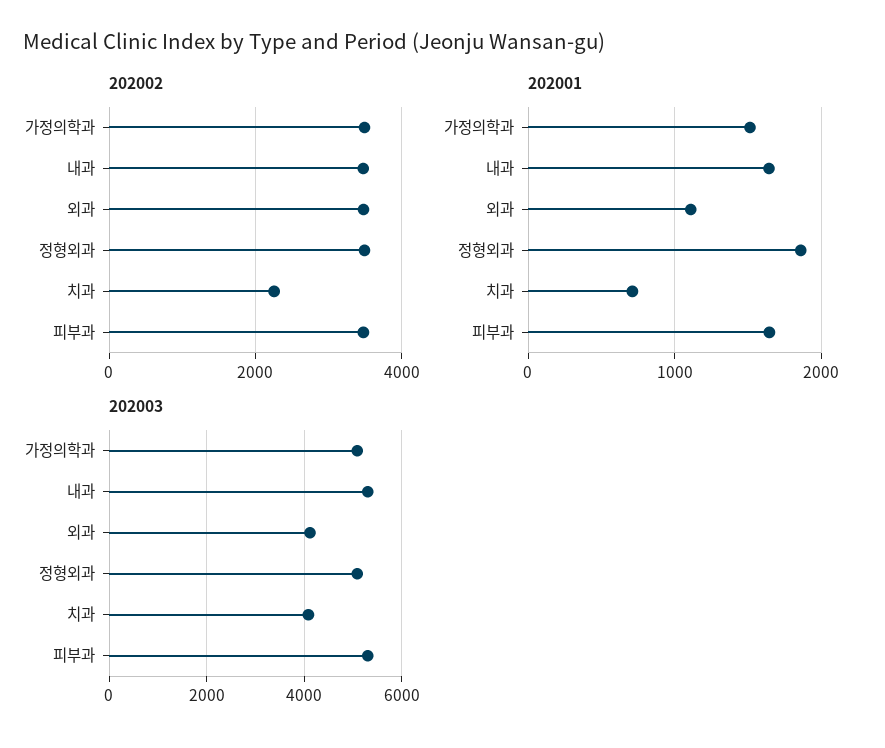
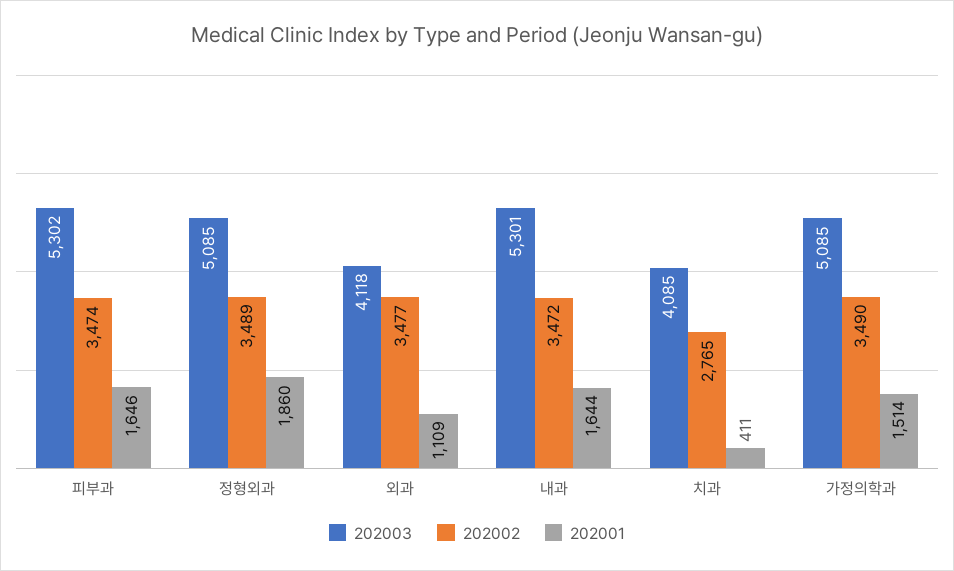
  {
    "202002": {
      "가정의학과": 3490,
      "내과": 3472,
      "외과": 3477,
      "정형외과": 3489,
-     "치과": 2200,
+     "치과": 2765,
      "피부과": 3474
    },
    "202001": {
      "가정의학과": 1514,
      "내과": 1644,
      "외과": 1109,
      "정형외과": 1860,
-     "치과": 700,
+     "치과": 411,
      "피부과": 1646
    },
    "202003": {
      "가정의학과": 5085,
      "내과": 5301,
      "외과": 4118,
      "정형외과": 5085,
      "치과": 4085,
      "피부과": 5302
    }
  }

